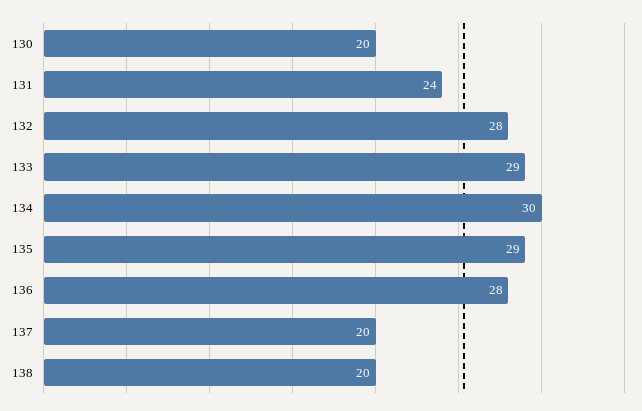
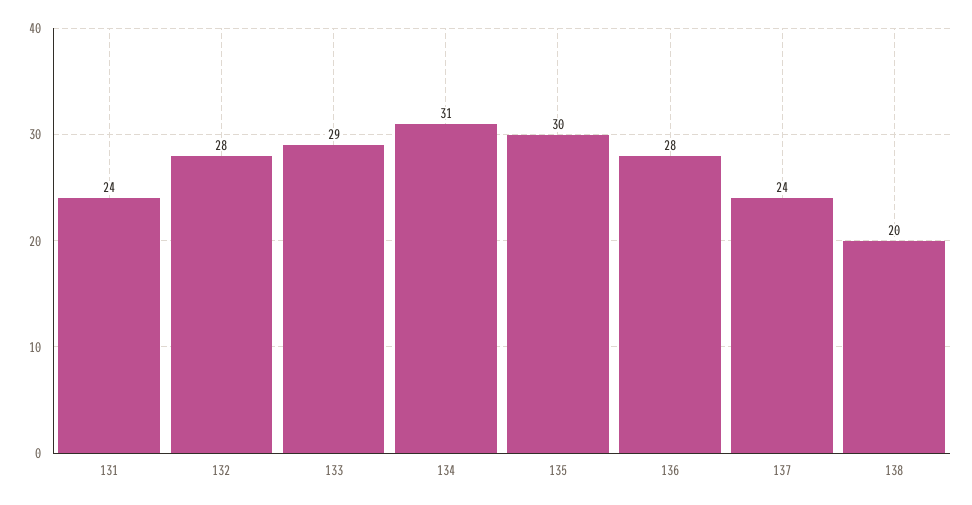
  {
-   "130": 20,
    "131": 24,
    "132": 28,
    "133": 29,
-   "134": 30,
+   "134": 31,
-   "135": 29,
+   "135": 30,
    "136": 28,
-   "137": 20,
+   "137": 24,
    "138": 20
  }

